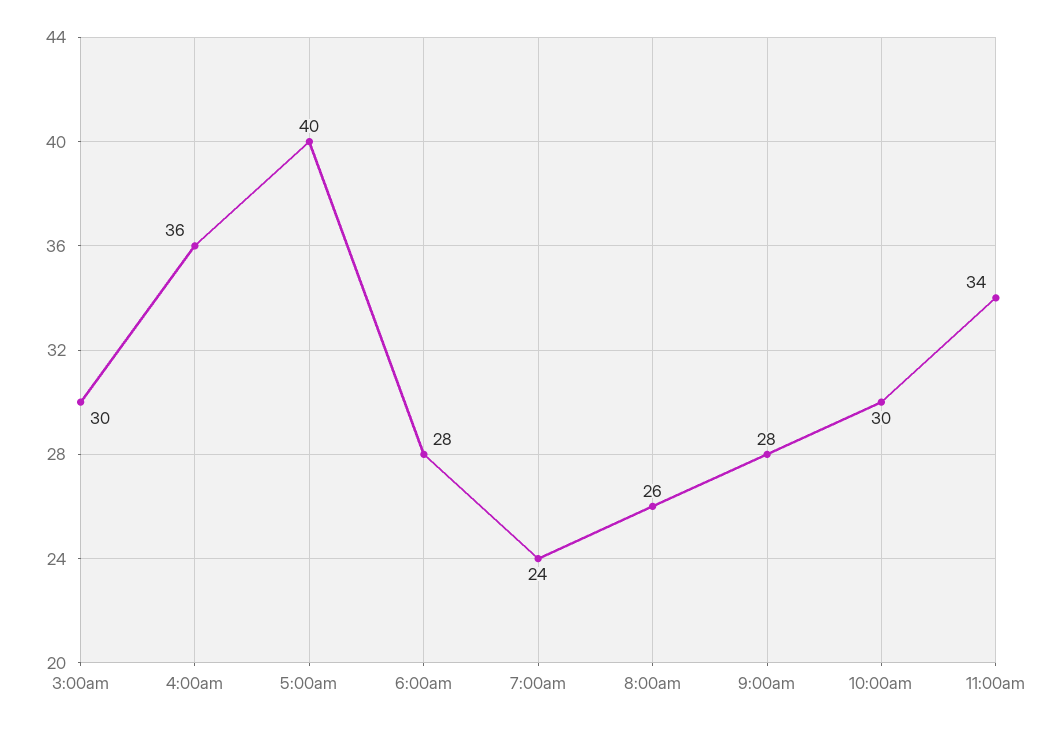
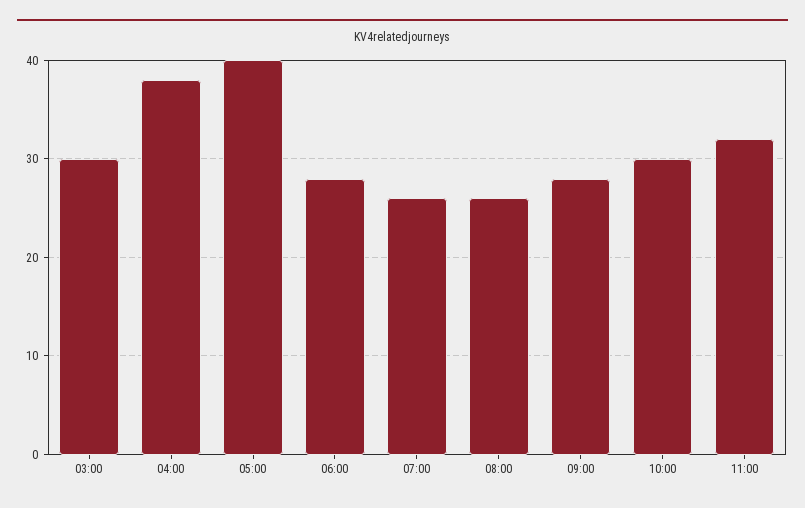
  {
    "3:00am": 30,
-   "4:00am": 36,
+   "4:00am": 38,
    "5:00am": 40,
    "6:00am": 28,
-   "7:00am": 24,
+   "7:00am": 26,
    "8:00am": 26,
    "9:00am": 28,
    "10:00am": 30,
-   "11:00am": 34
+   "11:00am": 32
  }

